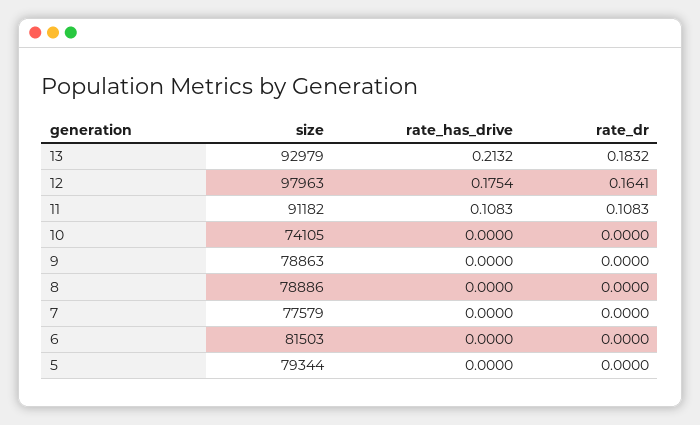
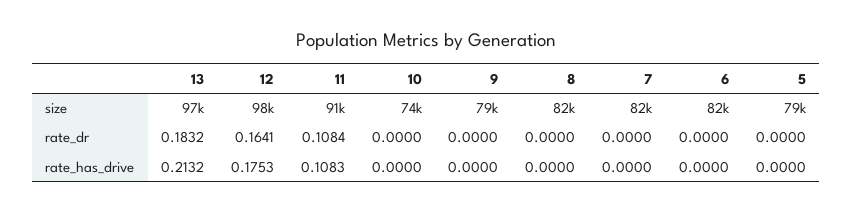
  {
    "size": {
-     "13": 92979,
+     "13": 97000,
      "12": 97963,
      "11": 91182,
      "10": 74105,
      "9": 78863,
-     "8": 78886,
+     "8": 82000,
-     "7": 77579,
+     "7": 82000,
      "6": 81503,
      "5": 79344
    },
    "rate_has_drive": {
      "13": 0.2132,
-     "12": 0.1754,
+     "12": 0.1753,
      "11": 0.1083,
      "10": 0,
      "9": 0,
      "8": 0,
      "7": 0,
      "6": 0,
      "5": 0
    },
    "rate_dr": {
      "13": 0.1832,
      "12": 0.1641,
-     "11": 0.1083,
+     "11": 0.1084,
      "10": 0,
      "9": 0,
      "8": 0,
      "7": 0,
      "6": 0,
      "5": 0
    }
  }

